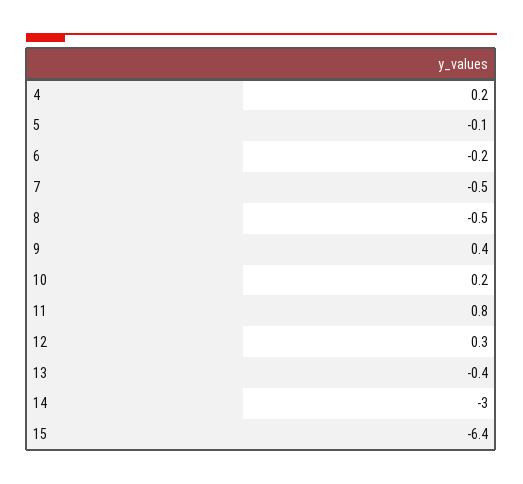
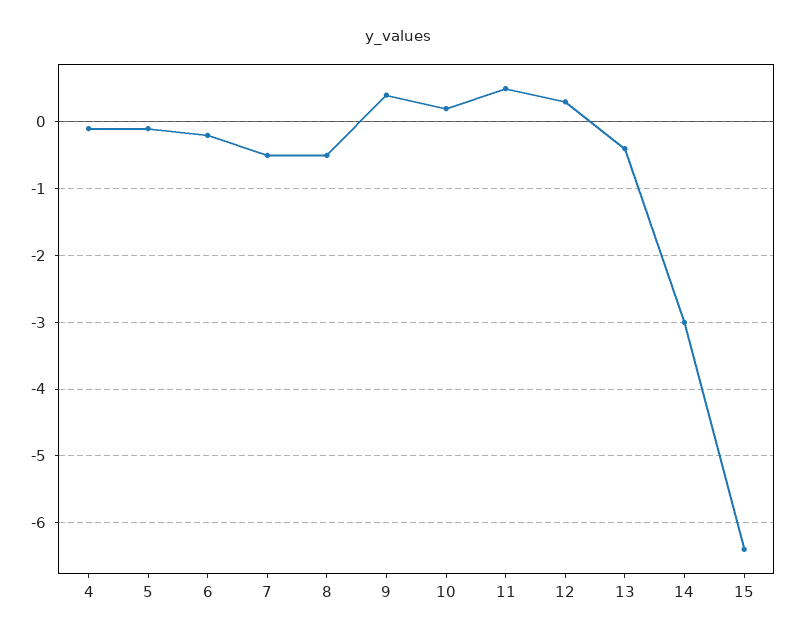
  {
-   "4": 0.2,
+   "4": -0.1,
    "5": -0.1,
    "6": -0.2,
    "7": -0.5,
    "8": -0.5,
    "9": 0.4,
    "10": 0.2,
-   "11": 0.8,
+   "11": 0.5,
    "12": 0.3,
    "13": -0.4,
    "14": -3,
    "15": -6.4
  }

